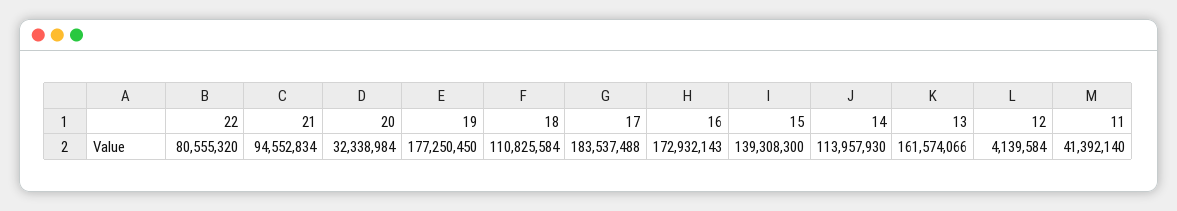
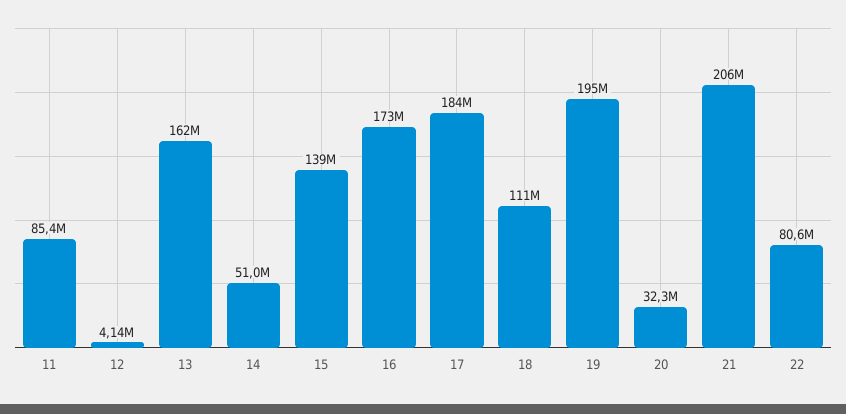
  {
    "22": 80555320,
-   "21": 94552834,
+   "21": 206000000,
    "20": 32338984,
-   "19": 177250450,
+   "19": 195000000,
    "18": 110825584,
    "17": 183537488,
    "16": 172932143,
    "15": 139308300,
-   "14": 113957930,
+   "14": 51000000,
    "13": 161574066,
    "12": 4139584,
-   "11": 41392140
+   "11": 85400000
  }

